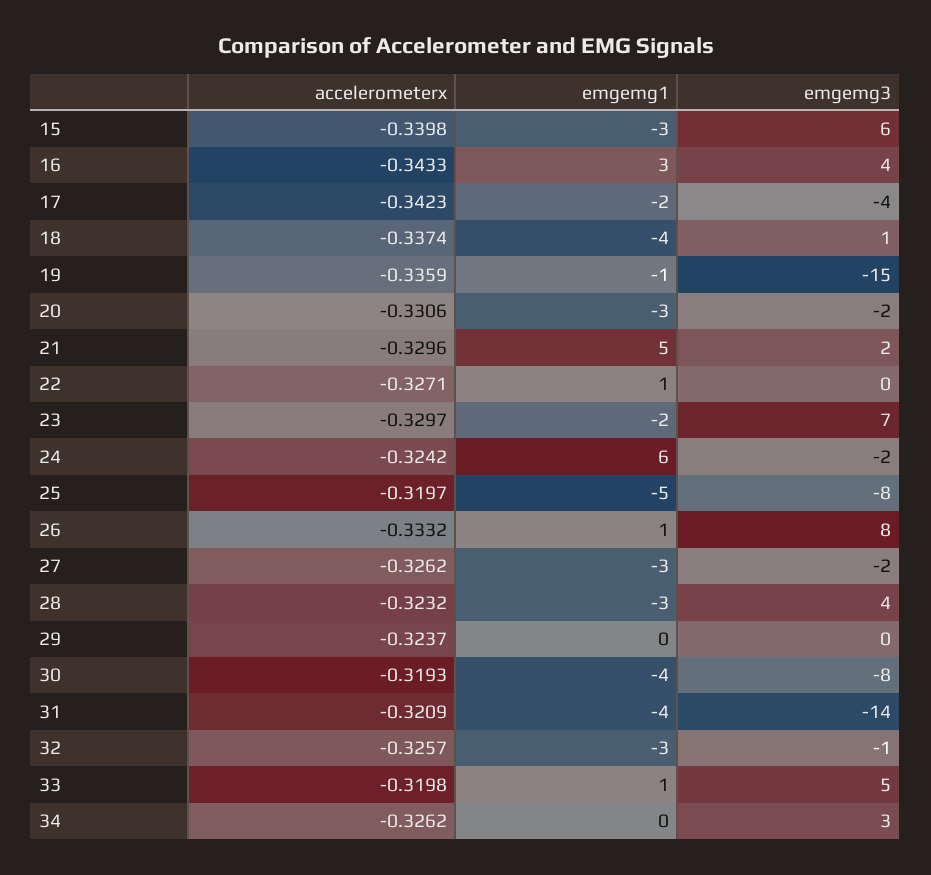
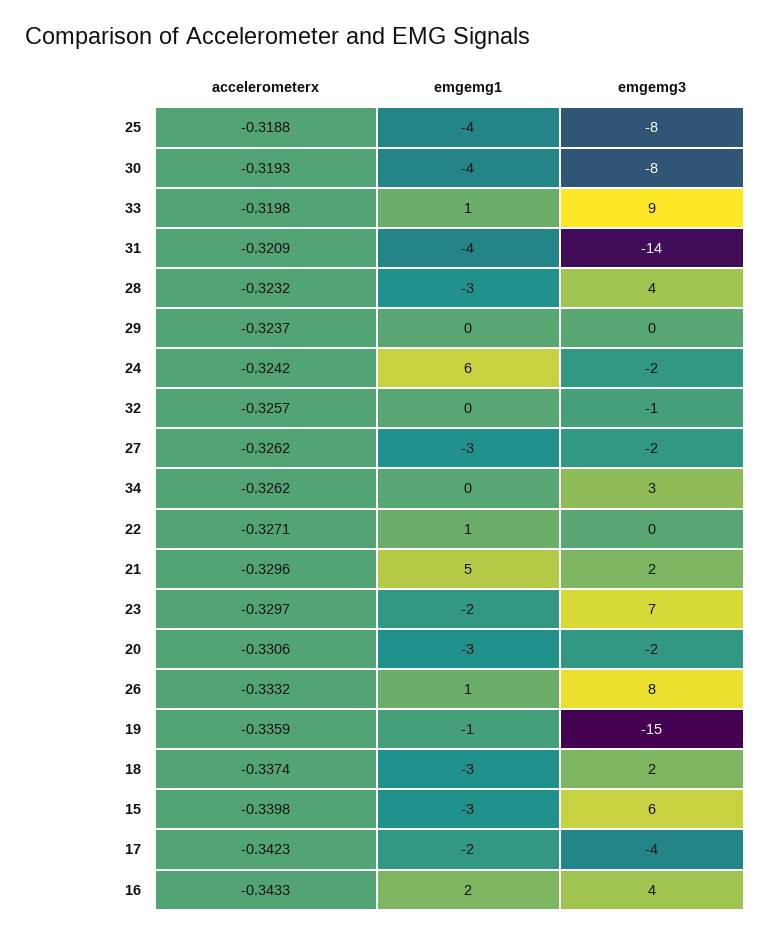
  {
    "accelerometerx": {
      "15": -0.3398,
      "16": -0.3433,
      "17": -0.3423,
      "18": -0.3374,
      "19": -0.3359,
      "20": -0.3306,
      "21": -0.3296,
      "22": -0.3271,
      "23": -0.3297,
      "24": -0.3242,
-     "25": -0.3197,
+     "25": -0.3188,
      "26": -0.3332,
      "27": -0.3262,
      "28": -0.3232,
      "29": -0.3237,
      "30": -0.3193,
      "31": -0.3209,
      "32": -0.3257,
      "33": -0.3198,
      "34": -0.3262
    },
    "emgemg1": {
      "15": -3,
-     "16": 3,
+     "16": 2,
      "17": -2,
-     "18": -4,
+     "18": -3,
      "19": -1,
      "20": -3,
      "21": 5,
      "22": 1,
      "23": -2,
      "24": 6,
-     "25": -5,
+     "25": -4,
      "26": 1,
      "27": -3,
      "28": -3,
      "29": 0,
      "30": -4,
      "31": -4,
-     "32": -3,
+     "32": 0,
      "33": 1,
      "34": 0
    },
    "emgemg3": {
      "15": 6,
      "16": 4,
      "17": -4,
-     "18": 1,
+     "18": 2,
      "19": -15,
      "20": -2,
      "21": 2,
      "22": 0,
      "23": 7,
      "24": -2,
      "25": -8,
      "26": 8,
      "27": -2,
      "28": 4,
      "29": 0,
      "30": -8,
      "31": -14,
      "32": -1,
-     "33": 5,
+     "33": 9,
      "34": 3
    }
  }

